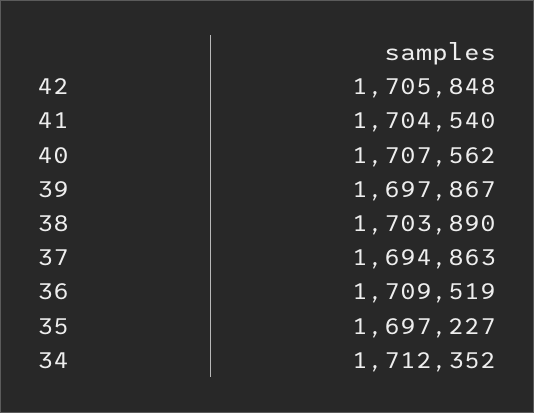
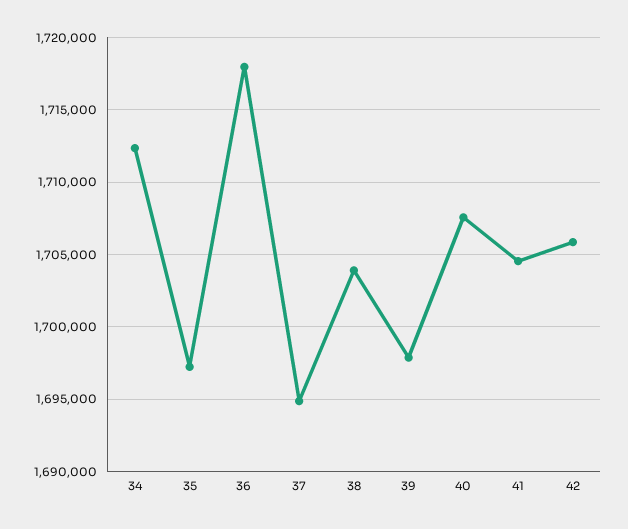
  {
    "42": 1705848,
    "41": 1704540,
    "40": 1707562,
    "39": 1697867,
    "38": 1703890,
    "37": 1694863,
-   "36": 1709519,
+   "36": 1718000,
    "35": 1697227,
    "34": 1712352
  }

